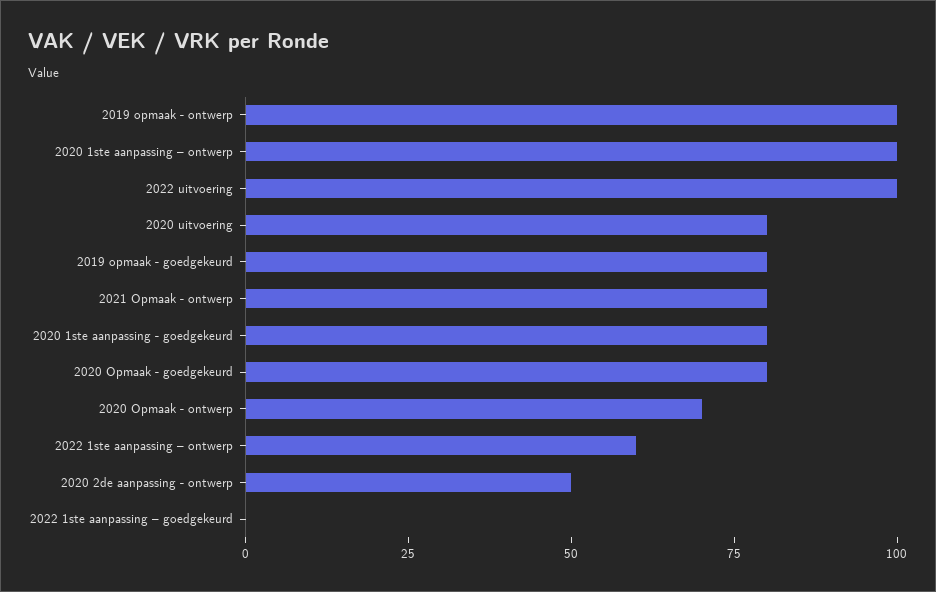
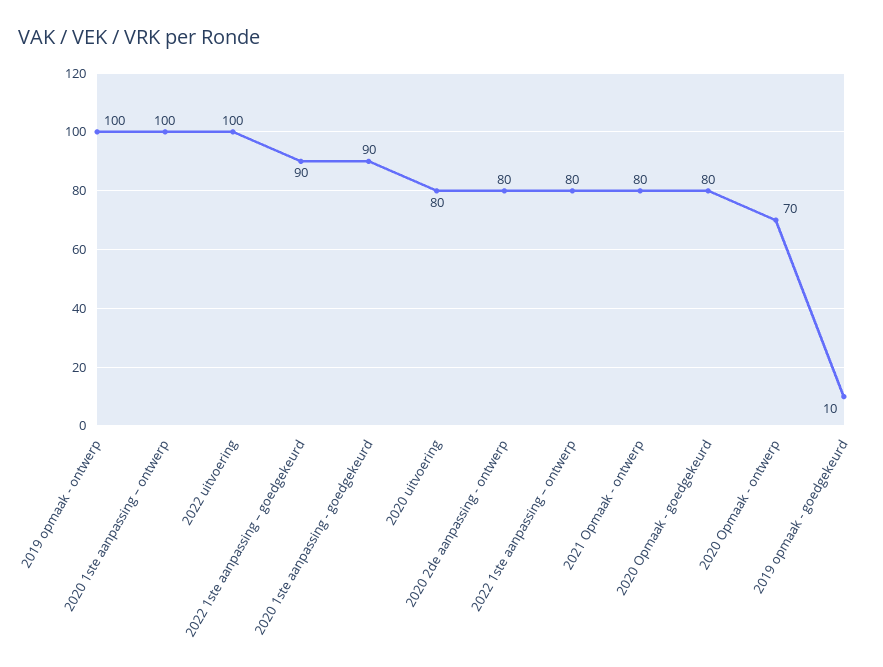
  {
    "2019 opmaak - ontwerp": 100,
    "2020 1ste aanpassing – ontwerp": 100,
    "2022 uitvoering": 100,
    "2020 uitvoering": 80,
-   "2019 opmaak - goedgekeurd": 80,
+   "2019 opmaak - goedgekeurd": 10,
    "2021 Opmaak - ontwerp": 80,
-   "2020 1ste aanpassing - goedgekeurd": 80,
+   "2020 1ste aanpassing - goedgekeurd": 90,
    "2020 Opmaak - goedgekeurd": 80,
    "2020 Opmaak - ontwerp": 70,
-   "2022 1ste aanpassing – ontwerp": 60,
+   "2022 1ste aanpassing – ontwerp": 80,
-   "2020 2de aanpassing - ontwerp": 50,
+   "2020 2de aanpassing - ontwerp": 80,
-   "2022 1ste aanpassing – goedgekeurd": 0
+   "2022 1ste aanpassing – goedgekeurd": 90
  }

